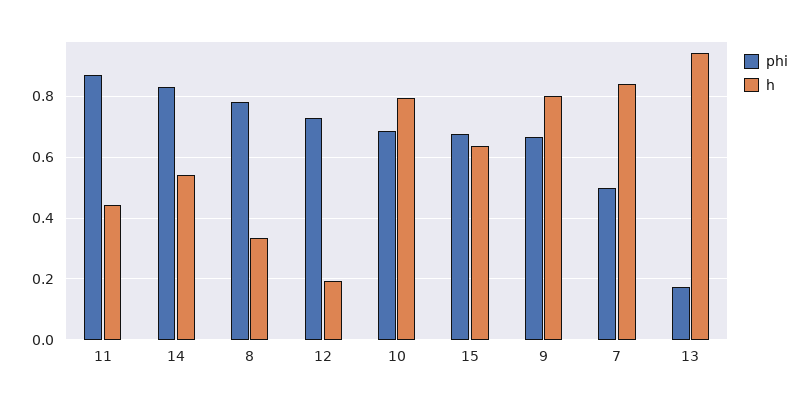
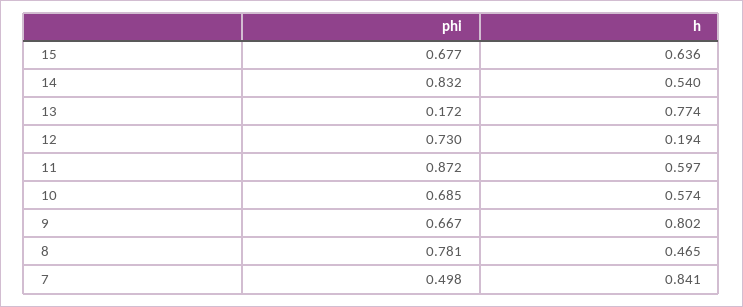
  {
    "phi": {
      "11": 0.872,
      "14": 0.832,
      "8": 0.781,
      "12": 0.73,
      "10": 0.685,
      "15": 0.677,
      "9": 0.667,
      "7": 0.498,
      "13": 0.172
    },
    "h": {
-     "11": 0.44,
+     "11": 0.597,
      "14": 0.54,
-     "8": 0.34,
+     "8": 0.465,
      "12": 0.194,
-     "10": 0.8,
+     "10": 0.574,
      "15": 0.636,
      "9": 0.802,
      "7": 0.841,
-     "13": 0.94
+     "13": 0.774
    }
  }

